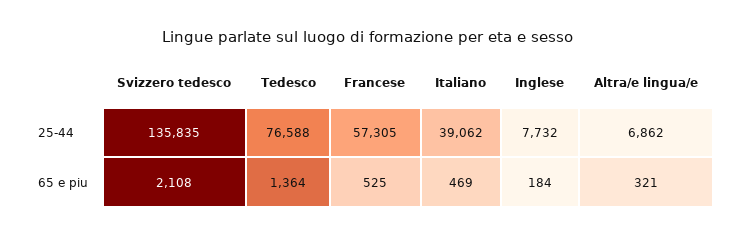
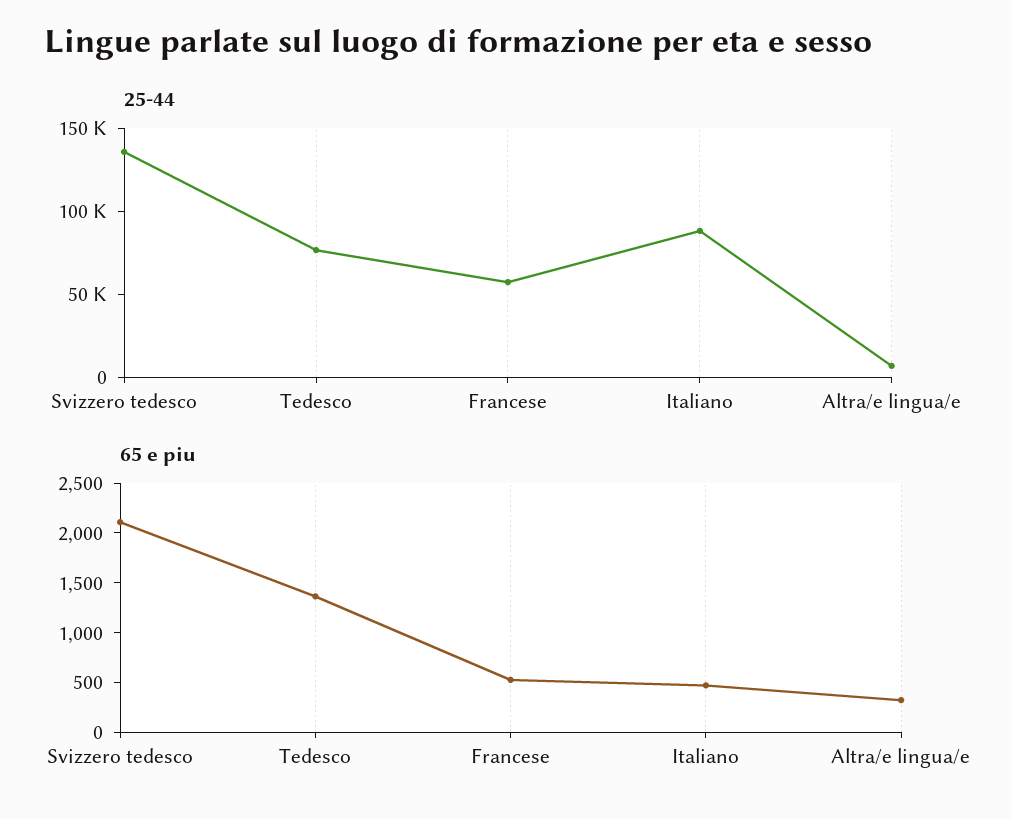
  {
    "25-44": {
      "Svizzero tedesco": 135835,
      "Tedesco": 76588,
      "Francese": 57305,
-     "Italiano": 39062,
+     "Italiano": 90000,
-     "Inglese": 7732,
      "Altra/e lingua/e": 6862
    },
    "65 e piu": {
      "Svizzero tedesco": 2108,
      "Tedesco": 1364,
      "Francese": 525,
      "Italiano": 469,
-     "Inglese": 184,
      "Altra/e lingua/e": 321
    }
  }

